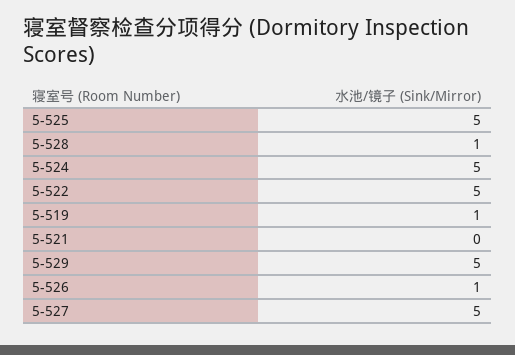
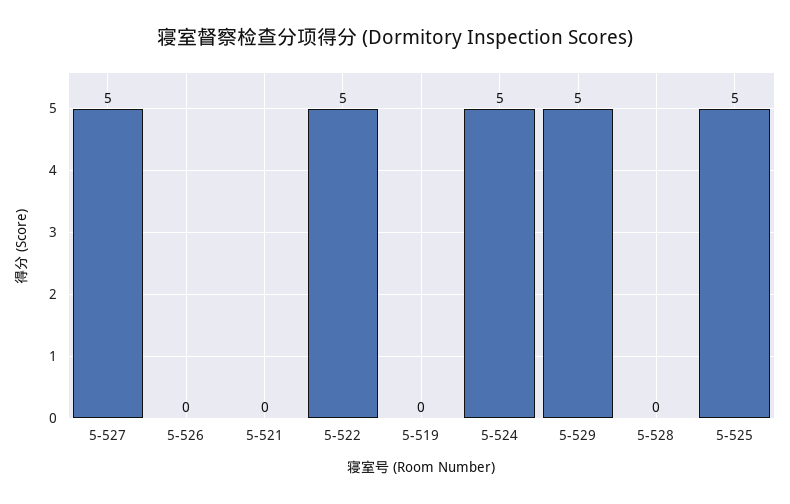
  {
    "5-525": 5,
-   "5-528": 1,
+   "5-528": 0,
    "5-524": 5,
    "5-522": 5,
-   "5-519": 1,
+   "5-519": 0,
    "5-521": 0,
    "5-529": 5,
-   "5-526": 1,
+   "5-526": 0,
    "5-527": 5
  }

